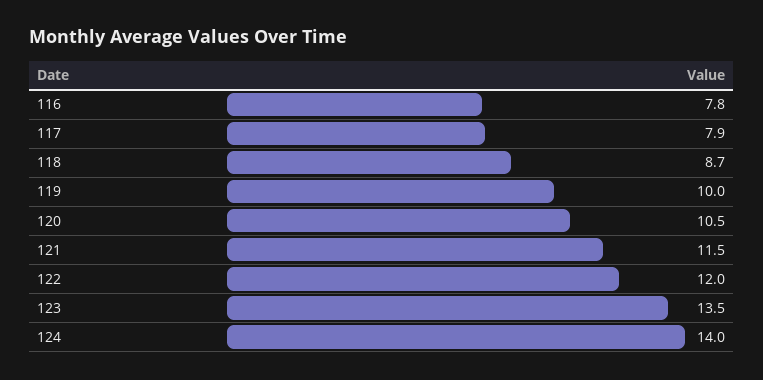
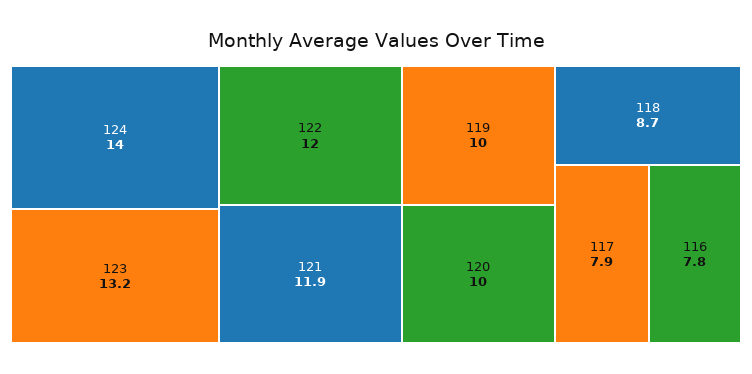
  {
    "116": 7.8,
    "117": 7.9,
    "118": 8.7,
    "119": 10,
-   "120": 10.5,
+   "120": 10,
-   "121": 11.5,
+   "121": 11.9,
    "122": 12,
-   "123": 13.5,
+   "123": 13.2,
    "124": 14
  }

